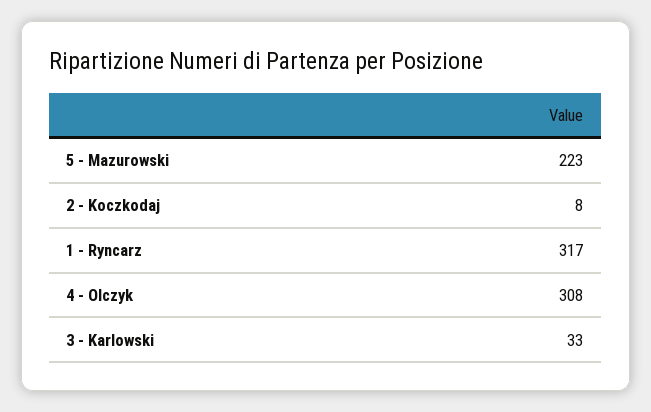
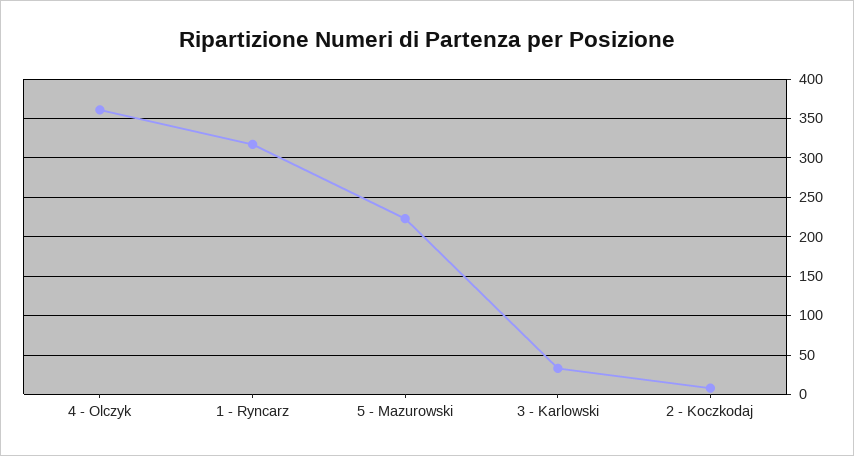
  {
    "5 - Mazurowski": 223,
    "2 - Koczkodaj": 8,
    "1 - Ryncarz": 317,
-   "4 - Olczyk": 308,
+   "4 - Olczyk": 360,
    "3 - Karlowski": 33
  }

